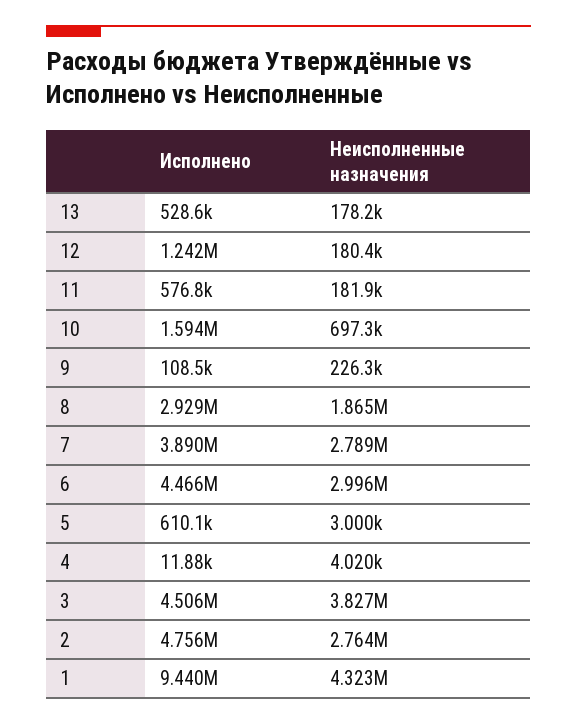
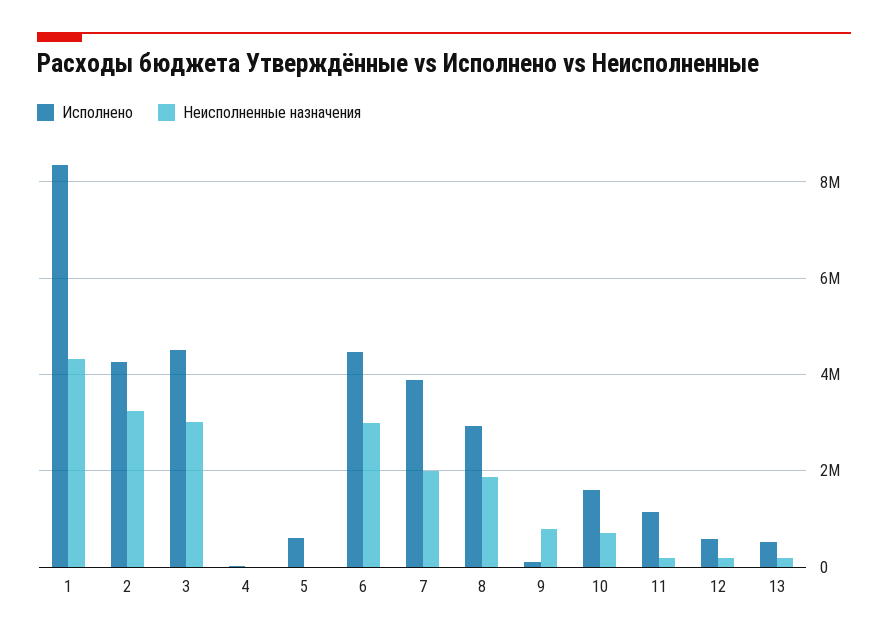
  {
    "Исполнено": {
      "13": 528600,
-     "12": 1242000,
+     "12": 600000,
-     "11": 576800,
+     "11": 1200000,
      "10": 1594000,
      "9": 108500,
      "8": 2929000,
      "7": 3890000,
      "6": 4466000,
      "5": 610100,
      "4": 11880,
      "3": 4506000,
-     "2": 4756000,
+     "2": 4200000,
-     "1": 9440000
+     "1": 8400000
    },
    "Неисполненные назначения": {
      "13": 178200,
      "12": 180400,
      "11": 181900,
      "10": 697300,
-     "9": 226300,
+     "9": 800000,
      "8": 1865000,
-     "7": 2789000,
+     "7": 2000000,
      "6": 2996000,
      "5": 3000,
      "4": 4020,
-     "3": 3827000,
+     "3": 3000000,
-     "2": 2764000,
+     "2": 3200000,
      "1": 4323000
    }
  }

